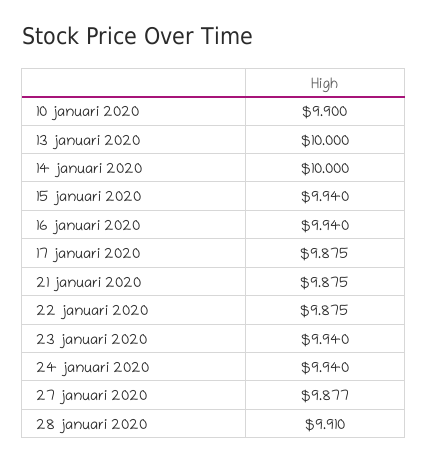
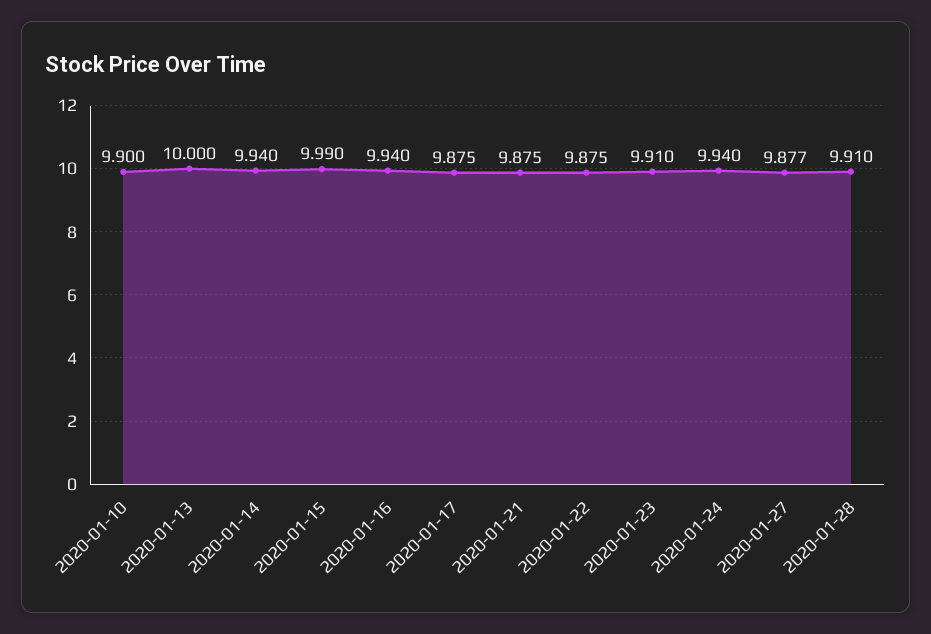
  {
    "10 januari 2020": 9.9,
    "13 januari 2020": 10,
-   "14 januari 2020": 10,
+   "14 januari 2020": 9.94,
-   "15 januari 2020": 9.94,
+   "15 januari 2020": 9.99,
    "16 januari 2020": 9.94,
    "17 januari 2020": 9.875,
    "21 januari 2020": 9.875,
    "22 januari 2020": 9.875,
-   "23 januari 2020": 9.94,
+   "23 januari 2020": 9.91,
    "24 januari 2020": 9.94,
    "27 januari 2020": 9.877,
    "28 januari 2020": 9.91
  }

